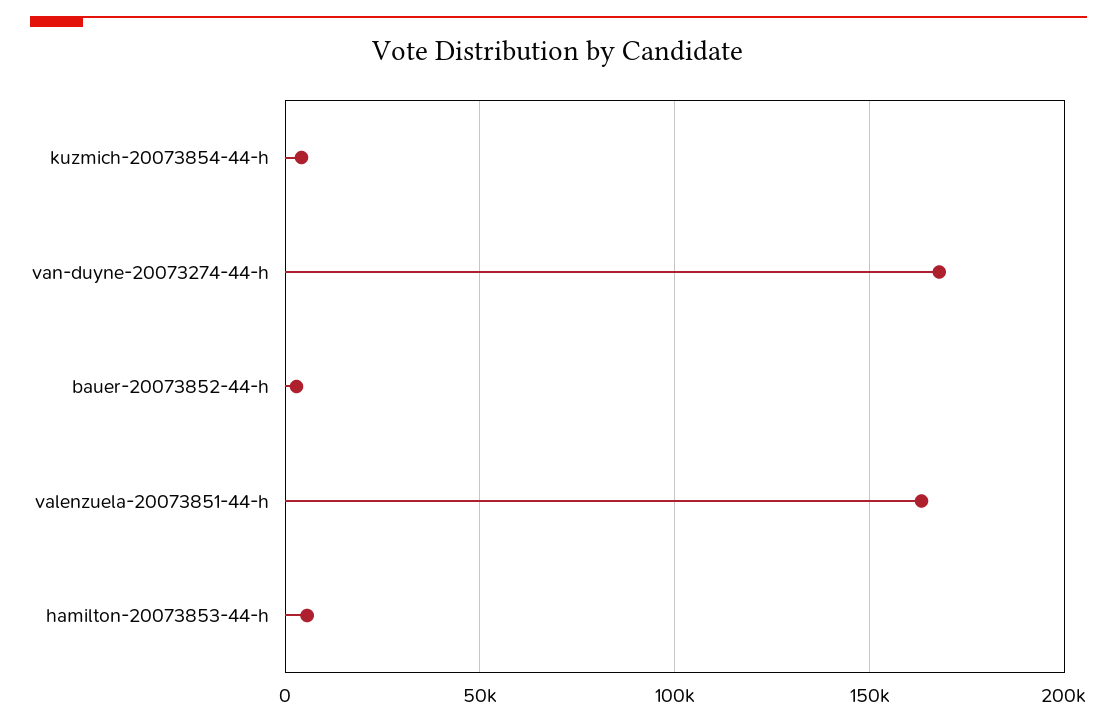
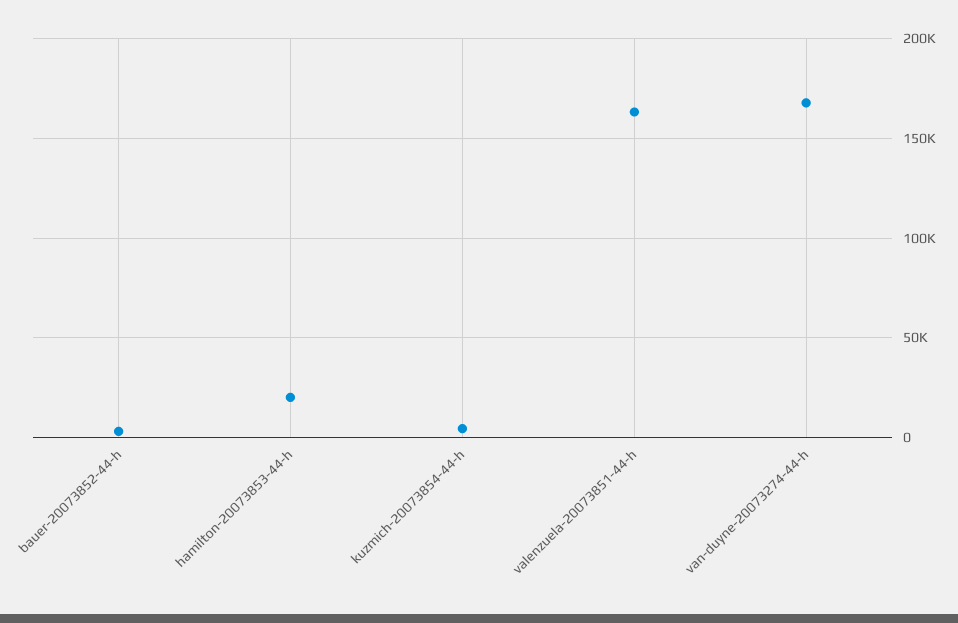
  {
    "kuzmich-20073854-44-h": 5000,
    "van-duyne-20073274-44-h": 170000,
    "bauer-20073852-44-h": 5000,
    "valenzuela-20073851-44-h": 165000,
-   "hamilton-20073853-44-h": 5000
+   "hamilton-20073853-44-h": 20000
  }

